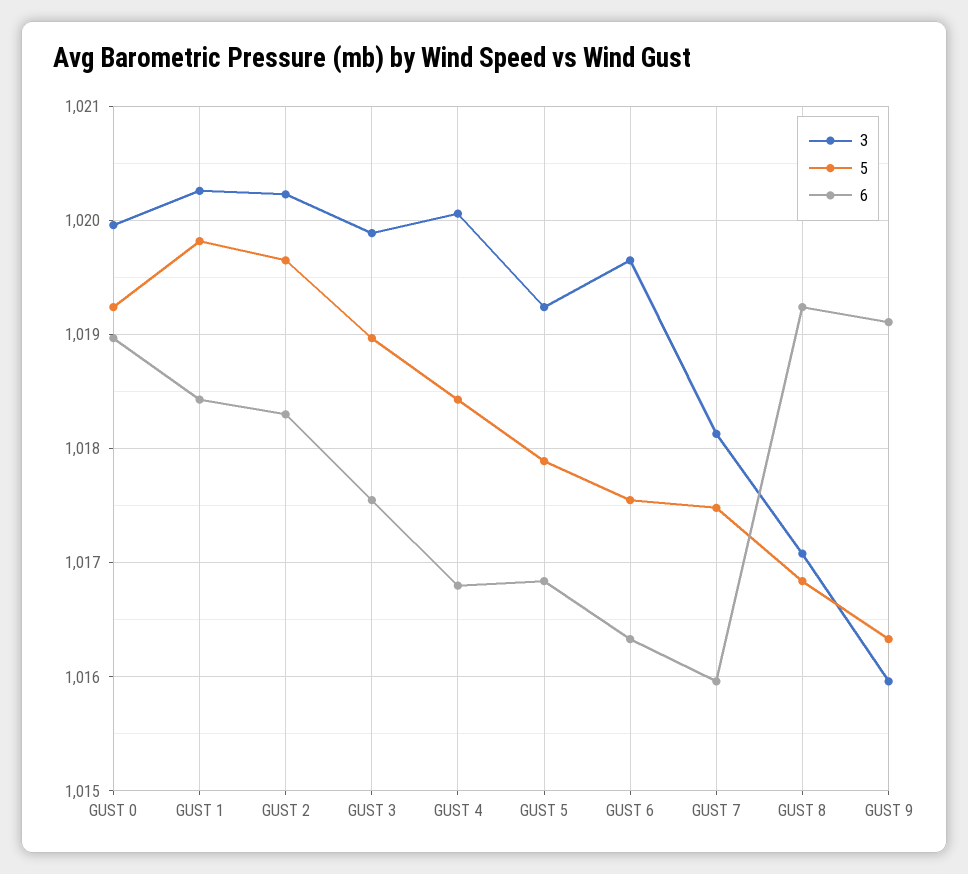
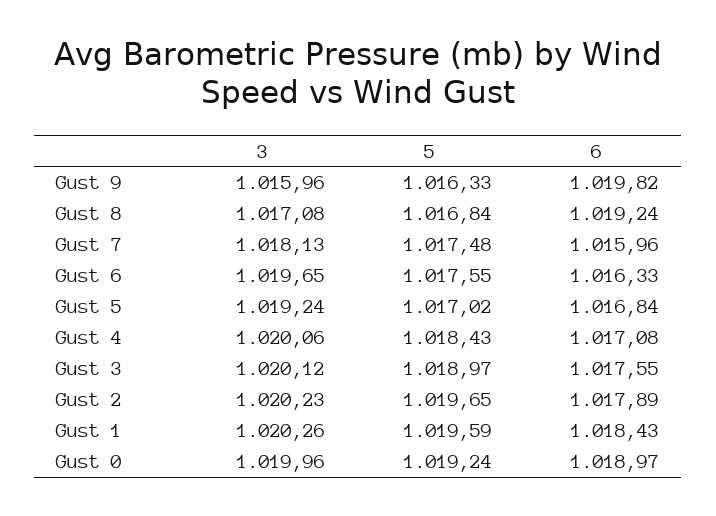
  {
    "3": {
      "GUST 0": 1019.96,
      "GUST 1": 1020.26,
      "GUST 2": 1020.23,
-     "GUST 3": 1019.9,
+     "GUST 3": 1020.12,
      "GUST 4": 1020.06,
      "GUST 5": 1019.24,
      "GUST 6": 1019.65,
      "GUST 7": 1018.13,
      "GUST 8": 1017.08,
      "GUST 9": 1015.96
    },
    "5": {
      "GUST 0": 1019.24,
-     "GUST 1": 1019.8,
+     "GUST 1": 1019.59,
      "GUST 2": 1019.65,
      "GUST 3": 1018.97,
      "GUST 4": 1018.43,
-     "GUST 5": 1017.9,
+     "GUST 5": 1017.02,
      "GUST 6": 1017.55,
      "GUST 7": 1017.48,
      "GUST 8": 1016.84,
      "GUST 9": 1016.33
    },
    "6": {
      "GUST 0": 1018.97,
      "GUST 1": 1018.43,
-     "GUST 2": 1018.3,
+     "GUST 2": 1017.89,
      "GUST 3": 1017.55,
-     "GUST 4": 1016.8,
+     "GUST 4": 1017.08,
      "GUST 5": 1016.84,
      "GUST 6": 1016.33,
      "GUST 7": 1015.96,
      "GUST 8": 1019.24,
-     "GUST 9": 1019.1
+     "GUST 9": 1019.82
    }
  }

